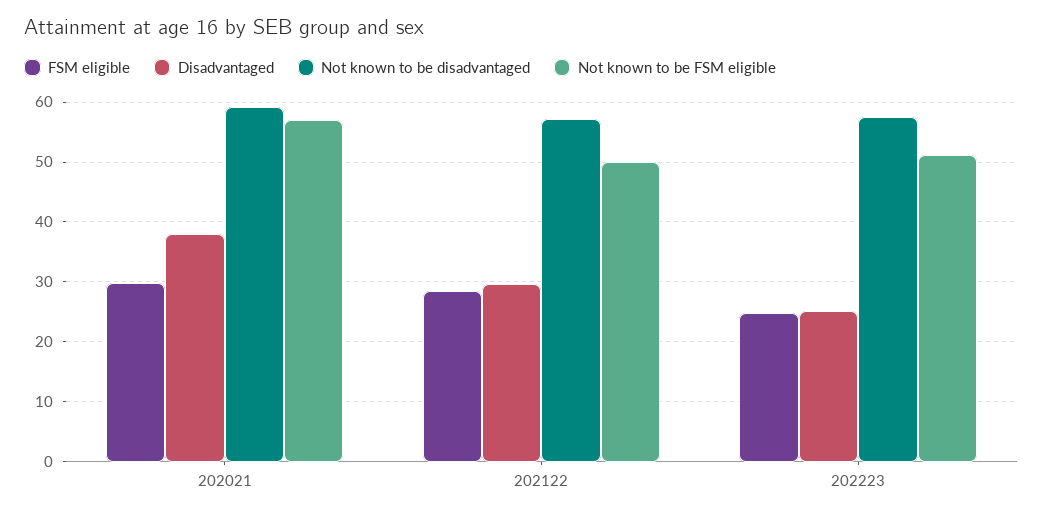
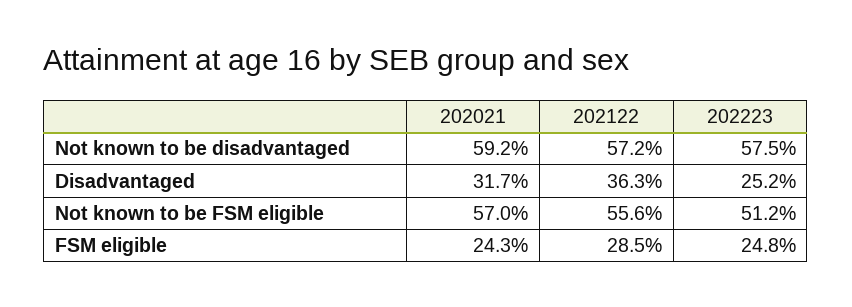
  {
    "FSM eligible": {
-     "202021": 30,
+     "202021": 24.3,
      "202122": 28.5,
      "202223": 24.8
    },
    "Disadvantaged": {
-     "202021": 38,
+     "202021": 31.7,
-     "202122": 30,
+     "202122": 36.3,
      "202223": 25.2
    },
    "Not known to be disadvantaged": {
      "202021": 59.2,
      "202122": 57.2,
      "202223": 57.5
    },
    "Not known to be FSM eligible": {
      "202021": 57,
-     "202122": 50,
+     "202122": 55.6,
      "202223": 51.2
    }
  }

